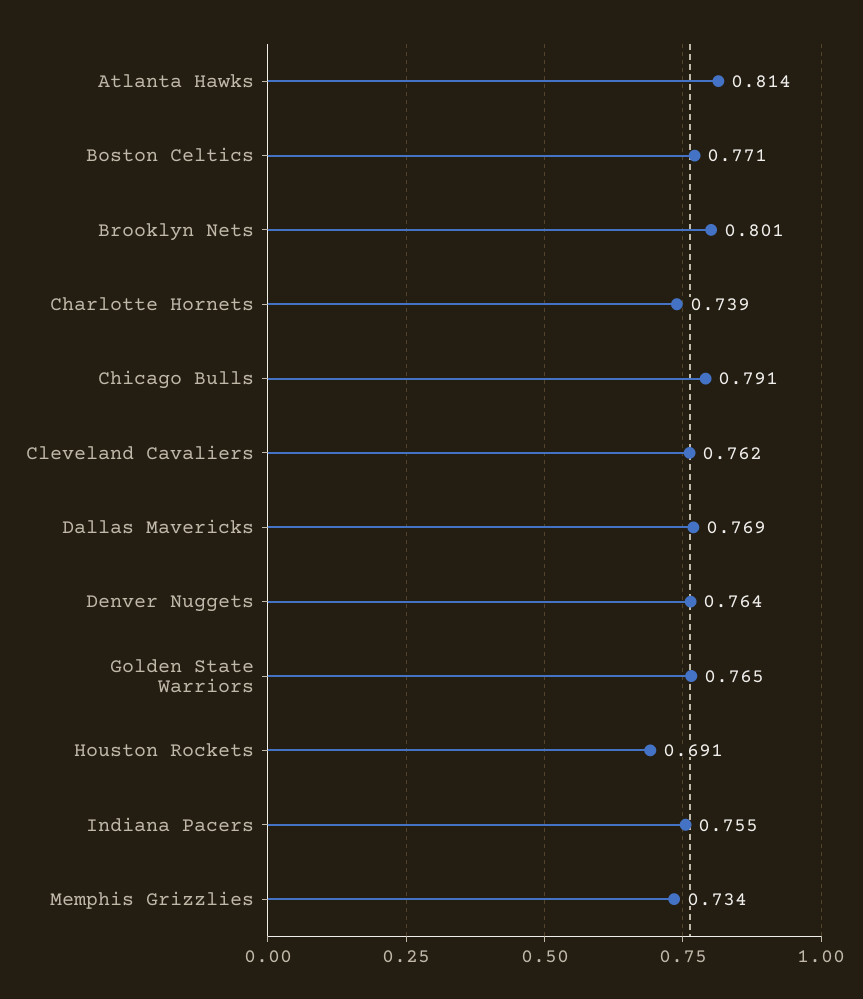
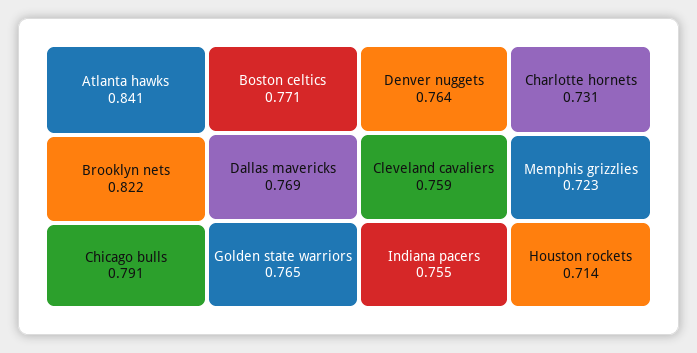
  {
-   "Atlanta Hawks": 0.814,
+   "Atlanta Hawks": 0.841,
    "Boston Celtics": 0.771,
-   "Brooklyn Nets": 0.801,
+   "Brooklyn Nets": 0.822,
-   "Charlotte Hornets": 0.739,
+   "Charlotte Hornets": 0.731,
    "Chicago Bulls": 0.791,
-   "Cleveland Cavaliers": 0.762,
+   "Cleveland Cavaliers": 0.759,
    "Dallas Mavericks": 0.769,
    "Denver Nuggets": 0.764,
    "Golden State Warriors": 0.765,
-   "Houston Rockets": 0.691,
+   "Houston Rockets": 0.714,
    "Indiana Pacers": 0.755,
-   "Memphis Grizzlies": 0.734
+   "Memphis Grizzlies": 0.723
  }

